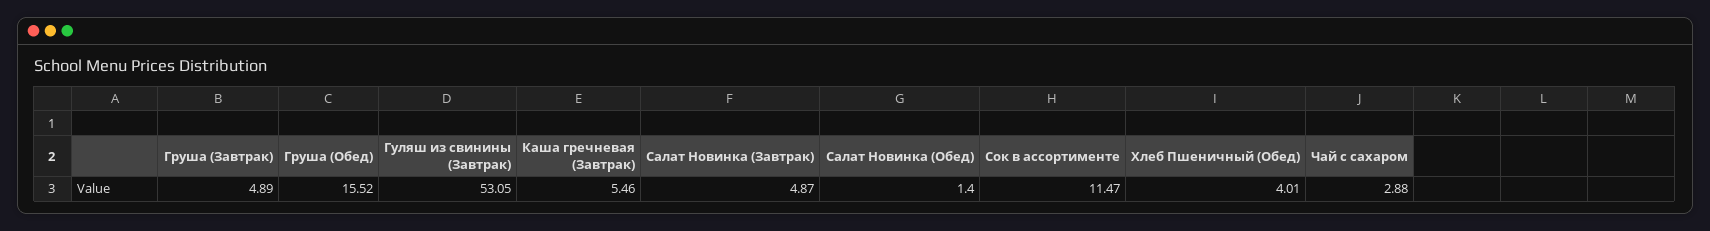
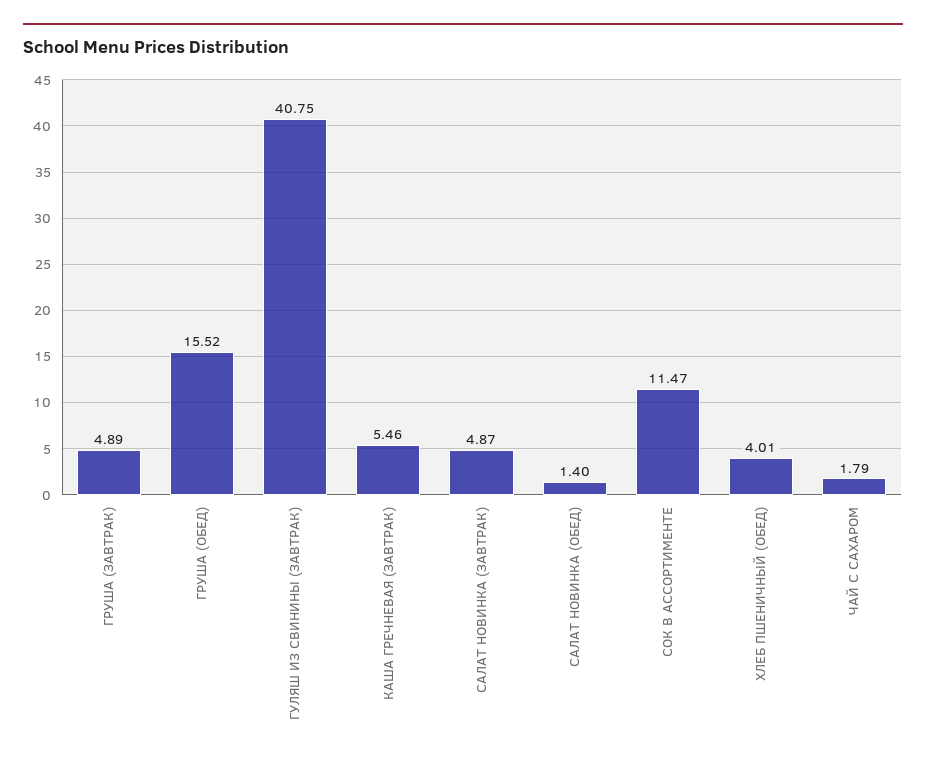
  {
    "Груша (Завтрак)": 4.89,
    "Груша (Обед)": 15.52,
-   "Гуляш из свинины (Завтрак)": 53.05,
+   "Гуляш из свинины (Завтрак)": 40.75,
    "Каша гречневая (Завтрак)": 5.46,
    "Салат Новинка (Завтрак)": 4.87,
    "Салат Новинка (Обед)": 1.4,
    "Сок в ассортименте": 11.47,
    "Хлеб Пшеничный (Обед)": 4.01,
-   "Чай с сахаром": 2.88
+   "Чай с сахаром": 1.79
  }

